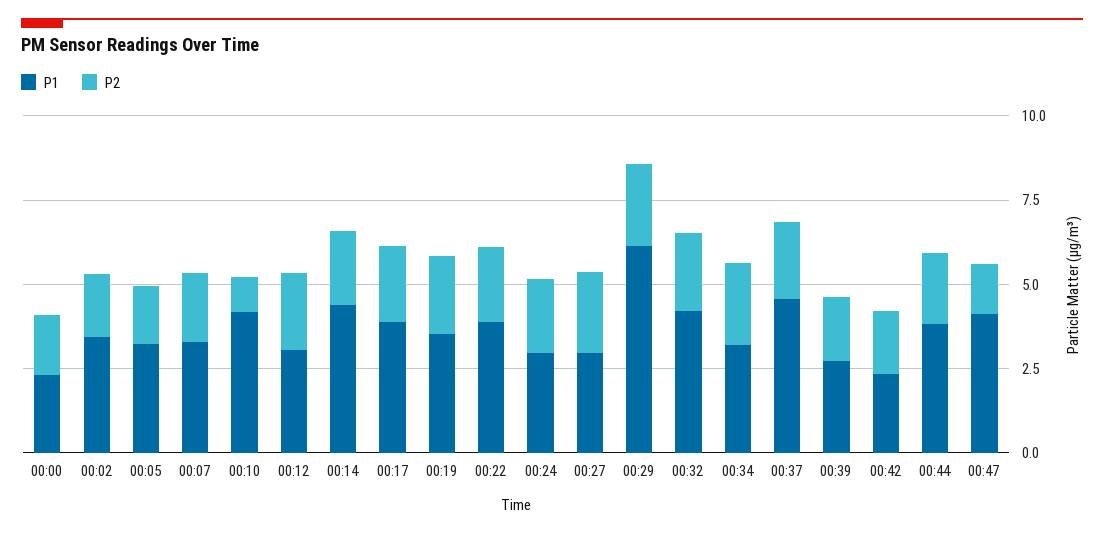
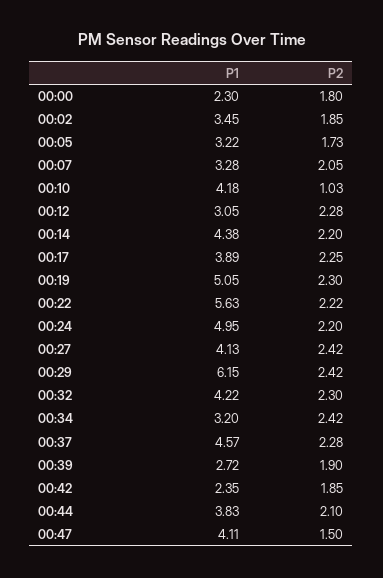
  {
    "P1": {
      "00:00": 2.3,
      "00:02": 3.45,
      "00:05": 3.22,
      "00:07": 3.28,
      "00:10": 4.18,
      "00:12": 3.05,
      "00:14": 4.38,
      "00:17": 3.89,
-     "00:19": 3.5,
+     "00:19": 5.05,
-     "00:22": 4,
+     "00:22": 5.63,
-     "00:24": 3,
+     "00:24": 4.95,
-     "00:27": 3,
+     "00:27": 4.13,
      "00:29": 6.15,
      "00:32": 4.22,
      "00:34": 3.2,
      "00:37": 4.57,
      "00:39": 2.72,
      "00:42": 2.35,
      "00:44": 3.83,
      "00:47": 4.11
    },
    "P2": {
      "00:00": 1.8,
      "00:02": 1.85,
      "00:05": 1.73,
      "00:07": 2.05,
      "00:10": 1.03,
      "00:12": 2.28,
      "00:14": 2.2,
      "00:17": 2.25,
      "00:19": 2.3,
      "00:22": 2.22,
      "00:24": 2.2,
      "00:27": 2.42,
      "00:29": 2.42,
      "00:32": 2.3,
      "00:34": 2.42,
      "00:37": 2.28,
      "00:39": 1.9,
      "00:42": 1.85,
      "00:44": 2.1,
      "00:47": 1.5
    }
  }

